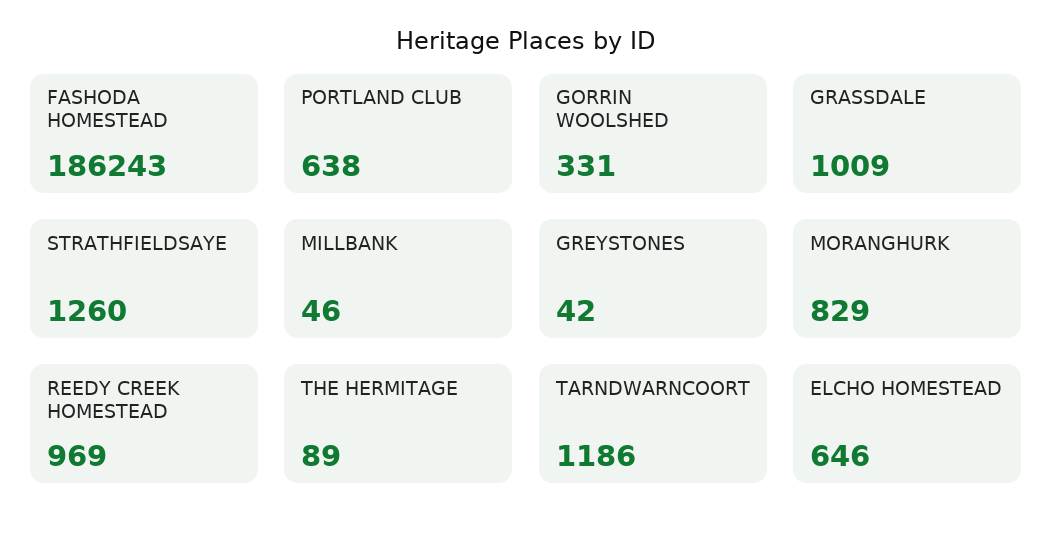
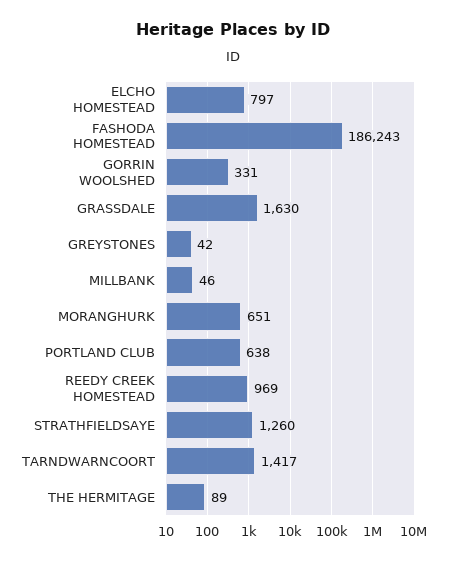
  {
    "FASHODA HOMESTEAD": 186243,
    "PORTLAND CLUB": 638,
    "GORRIN WOOLSHED": 331,
-   "GRASSDALE": 1009,
+   "GRASSDALE": 1630,
    "STRATHFIELDSAYE": 1260,
    "MILLBANK": 46,
    "GREYSTONES": 42,
-   "MORANGHURK": 829,
+   "MORANGHURK": 651,
    "REEDY CREEK HOMESTEAD": 969,
    "THE HERMITAGE": 89,
-   "TARNDWARNCOORT": 1186,
+   "TARNDWARNCOORT": 1417,
-   "ELCHO HOMESTEAD": 646
+   "ELCHO HOMESTEAD": 797
  }

